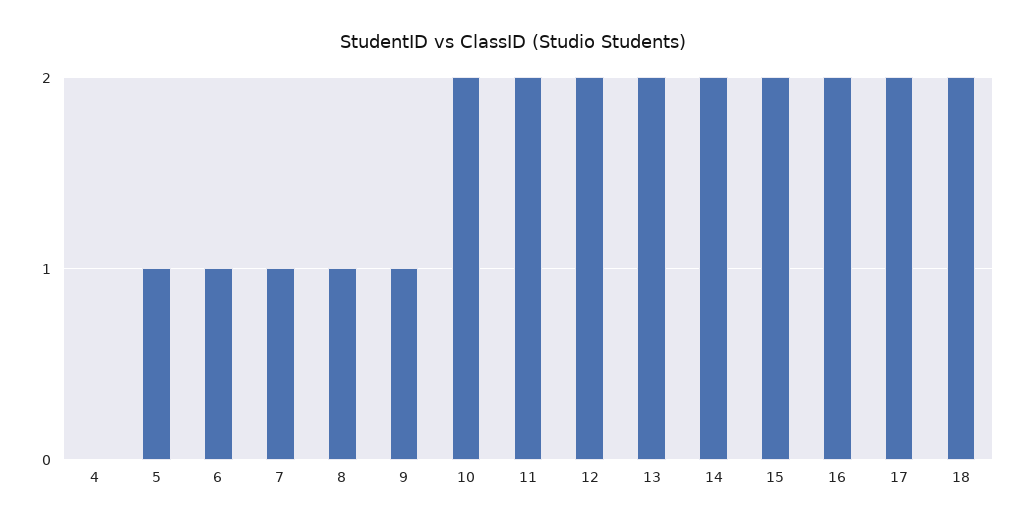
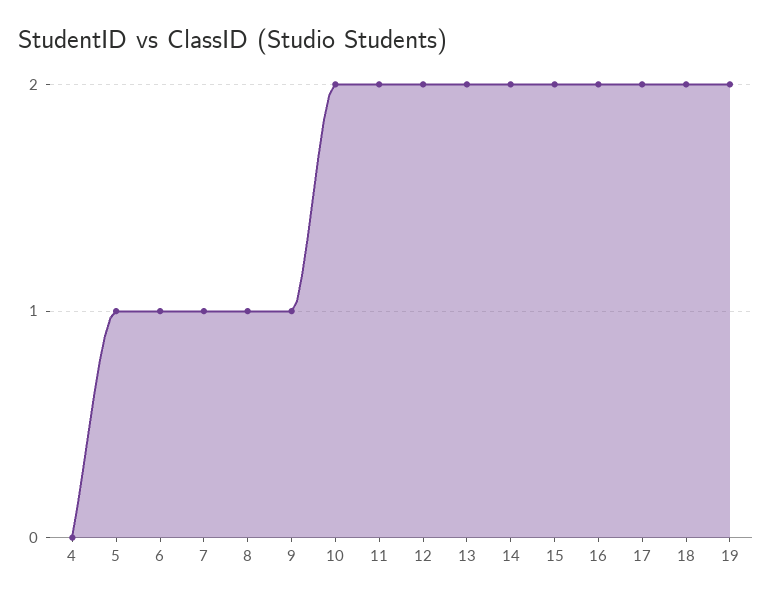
  {
    "4": 0,
    "5": 1,
    "6": 1,
    "7": 1,
    "8": 1,
    "9": 1,
    "10": 2,
    "11": 2,
    "12": 2,
    "13": 2,
    "14": 2,
    "15": 2,
    "16": 2,
    "17": 2,
-   "18": 2
+   "18": 2,
+   "19": 2
  }

